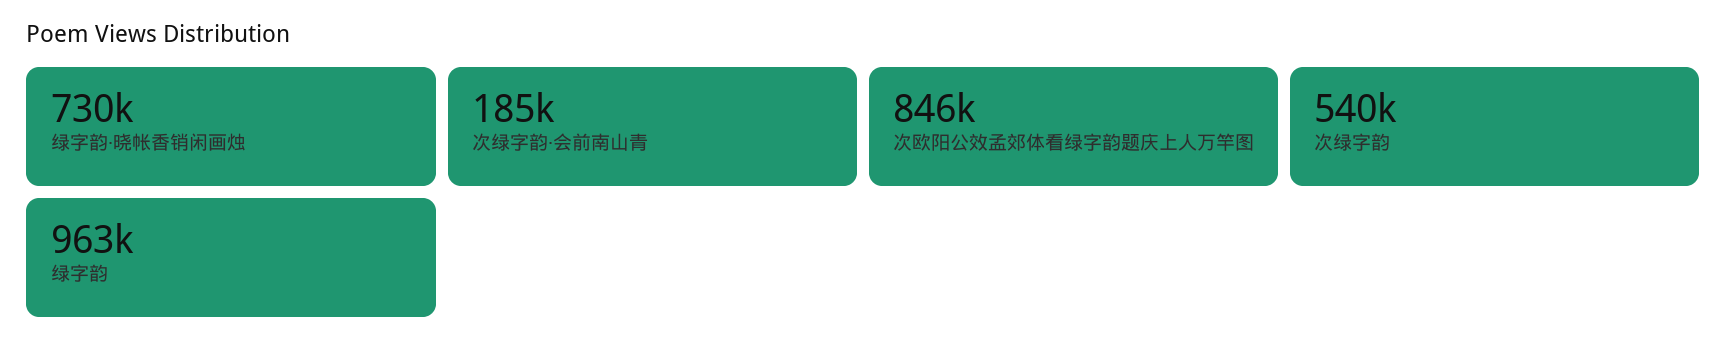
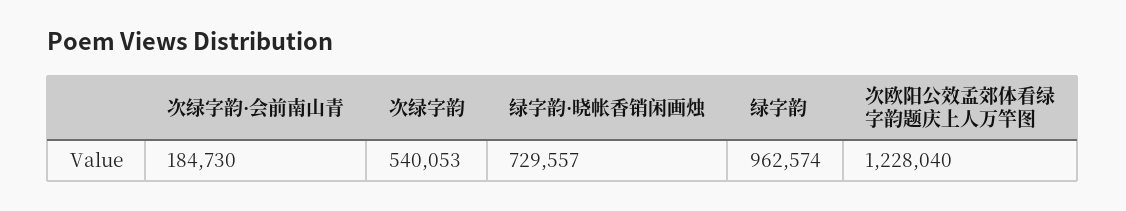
  {
    "绿字韵·晓帐香销闲画烛": 729557,
    "次绿字韵·会前南山青": 184730,
-   "次欧阳公效孟郊体看绿字韵题庆上人万竿图": 846000,
+   "次欧阳公效孟郊体看绿字韵题庆上人万竿图": 1228040,
    "次绿字韵": 540053,
    "绿字韵": 962574
  }

